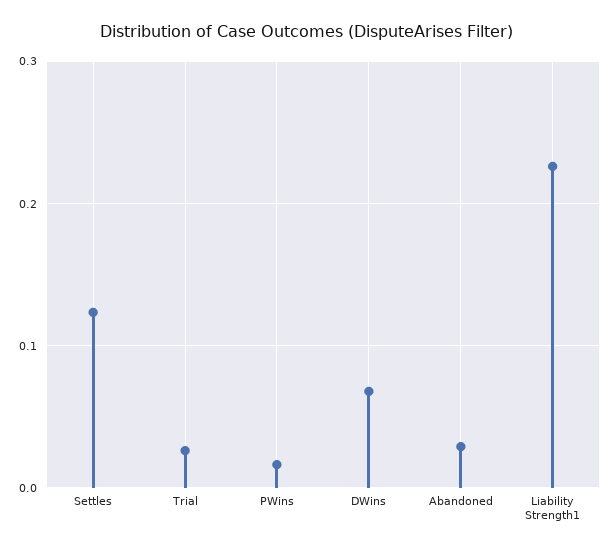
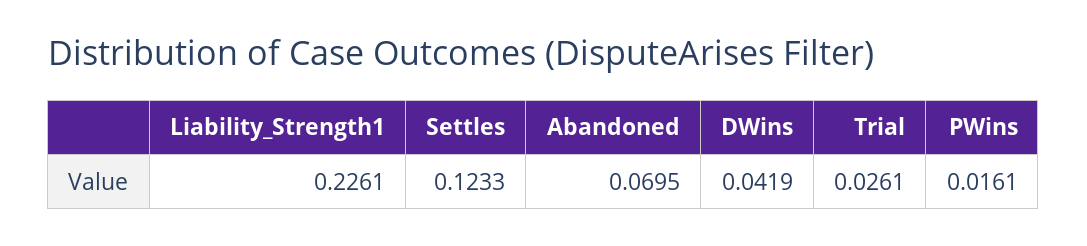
  {
    "Settles": 0.1233,
    "Trial": 0.0261,
    "PWins": 0.0161,
-   "DWins": 0.07,
+   "DWins": 0.0419,
-   "Abandoned": 0.03,
+   "Abandoned": 0.0695,
    "Liability Strength1": 0.2261
  }

